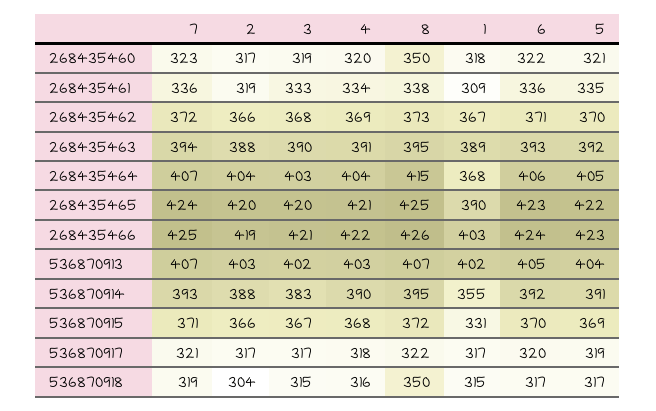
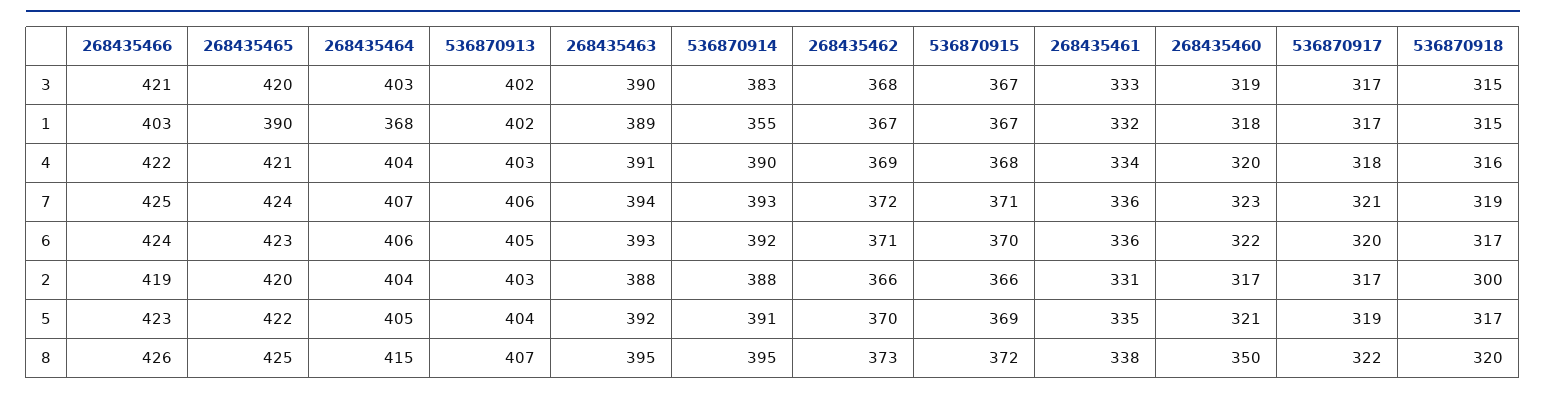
  {
    "7": {
      "268435460": 323,
      "268435461": 336,
      "268435462": 372,
      "268435463": 394,
      "268435464": 407,
      "268435465": 424,
      "268435466": 425,
-     "536870913": 407,
+     "536870913": 406,
      "536870914": 393,
      "536870915": 371,
      "536870917": 321,
      "536870918": 319
    },
    "2": {
      "268435460": 317,
-     "268435461": 319,
+     "268435461": 331,
      "268435462": 366,
      "268435463": 388,
      "268435464": 404,
      "268435465": 420,
      "268435466": 419,
      "536870913": 403,
      "536870914": 388,
      "536870915": 366,
      "536870917": 317,
-     "536870918": 304
+     "536870918": 300
    },
    "3": {
      "268435460": 319,
      "268435461": 333,
      "268435462": 368,
      "268435463": 390,
      "268435464": 403,
      "268435465": 420,
      "268435466": 421,
      "536870913": 402,
      "536870914": 383,
      "536870915": 367,
      "536870917": 317,
      "536870918": 315
    },
    "4": {
      "268435460": 320,
      "268435461": 334,
      "268435462": 369,
      "268435463": 391,
      "268435464": 404,
      "268435465": 421,
      "268435466": 422,
      "536870913": 403,
      "536870914": 390,
      "536870915": 368,
      "536870917": 318,
      "536870918": 316
    },
    "8": {
      "268435460": 350,
      "268435461": 338,
      "268435462": 373,
      "268435463": 395,
      "268435464": 415,
      "268435465": 425,
      "268435466": 426,
      "536870913": 407,
      "536870914": 395,
      "536870915": 372,
      "536870917": 322,
-     "536870918": 350
+     "536870918": 320
    },
    "1": {
      "268435460": 318,
-     "268435461": 309,
+     "268435461": 332,
      "268435462": 367,
      "268435463": 389,
      "268435464": 368,
      "268435465": 390,
      "268435466": 403,
      "536870913": 402,
      "536870914": 355,
-     "536870915": 331,
+     "536870915": 367,
      "536870917": 317,
      "536870918": 315
    },
    "6": {
      "268435460": 322,
      "268435461": 336,
      "268435462": 371,
      "268435463": 393,
      "268435464": 406,
      "268435465": 423,
      "268435466": 424,
      "536870913": 405,
      "536870914": 392,
      "536870915": 370,
      "536870917": 320,
      "536870918": 317
    },
    "5": {
      "268435460": 321,
      "268435461": 335,
      "268435462": 370,
      "268435463": 392,
      "268435464": 405,
      "268435465": 422,
      "268435466": 423,
      "536870913": 404,
      "536870914": 391,
      "536870915": 369,
      "536870917": 319,
      "536870918": 317
    }
  }

